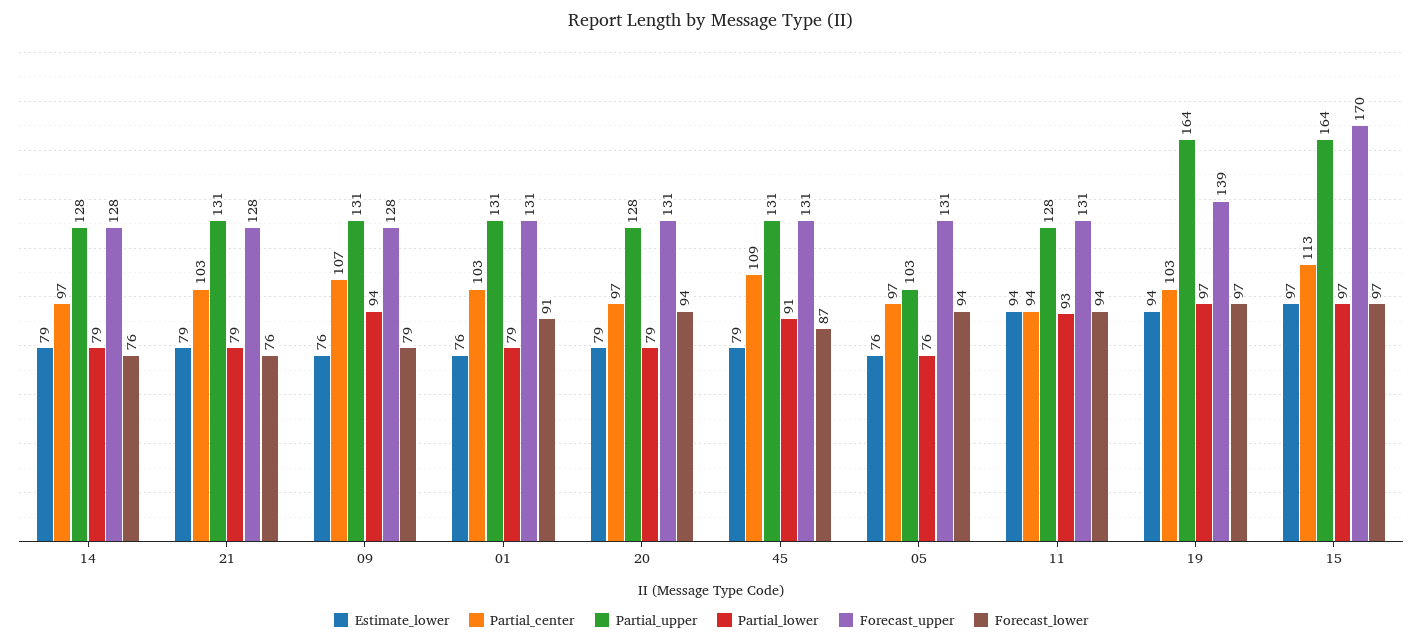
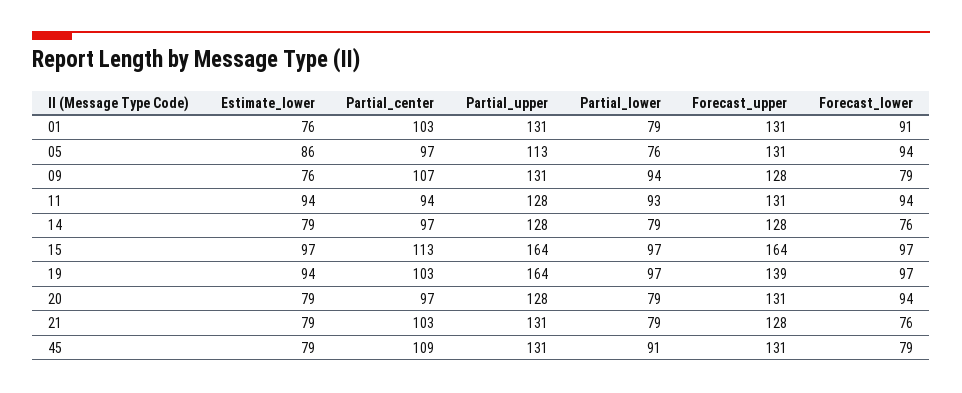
  {
    "Estimate_lower": {
      "14": 79,
      "21": 79,
      "09": 76,
      "01": 76,
      "20": 79,
      "45": 79,
-     "05": 76,
+     "05": 86,
      "11": 94,
      "19": 94,
      "15": 97
    },
    "Partial_center": {
      "14": 97,
      "21": 103,
      "09": 107,
      "01": 103,
      "20": 97,
      "45": 109,
      "05": 97,
      "11": 94,
      "19": 103,
      "15": 113
    },
    "Partial_upper": {
      "14": 128,
      "21": 131,
      "09": 131,
      "01": 131,
      "20": 128,
      "45": 131,
-     "05": 103,
+     "05": 113,
      "11": 128,
      "19": 164,
      "15": 164
    },
    "Partial_lower": {
      "14": 79,
      "21": 79,
      "09": 94,
      "01": 79,
      "20": 79,
      "45": 91,
      "05": 76,
      "11": 93,
      "19": 97,
      "15": 97
    },
    "Forecast_upper": {
      "14": 128,
      "21": 128,
      "09": 128,
      "01": 131,
      "20": 131,
      "45": 131,
      "05": 131,
      "11": 131,
      "19": 139,
-     "15": 170
+     "15": 164
    },
    "Forecast_lower": {
      "14": 76,
      "21": 76,
      "09": 79,
      "01": 91,
      "20": 94,
-     "45": 87,
+     "45": 79,
      "05": 94,
      "11": 94,
      "19": 97,
      "15": 97
    }
  }

